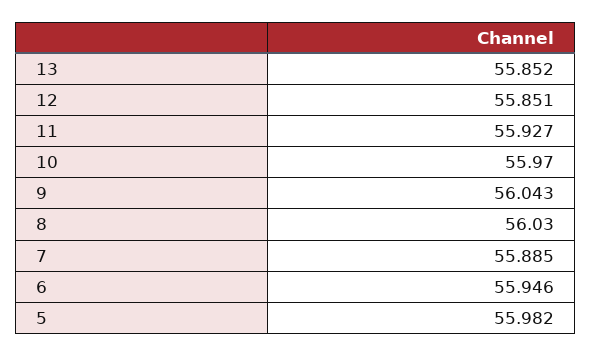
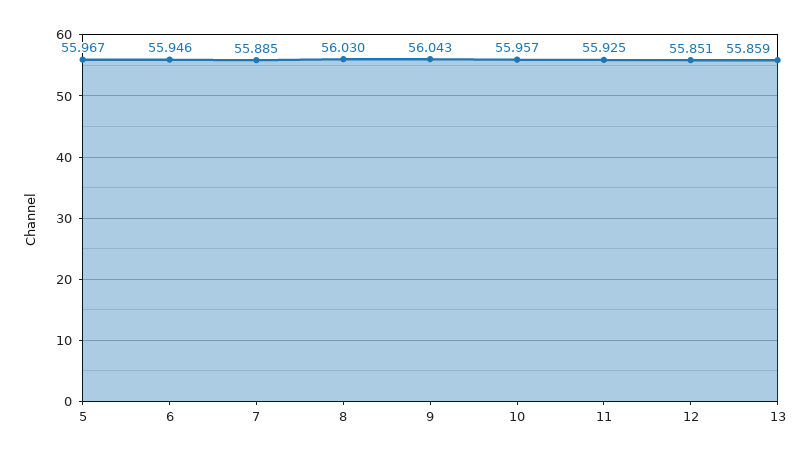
  {
-   "13": 55.852,
+   "13": 55.859,
    "12": 55.851,
-   "11": 55.927,
+   "11": 55.925,
-   "10": 55.97,
+   "10": 55.957,
    "9": 56.043,
    "8": 56.03,
    "7": 55.885,
    "6": 55.946,
-   "5": 55.982
+   "5": 55.967
  }

